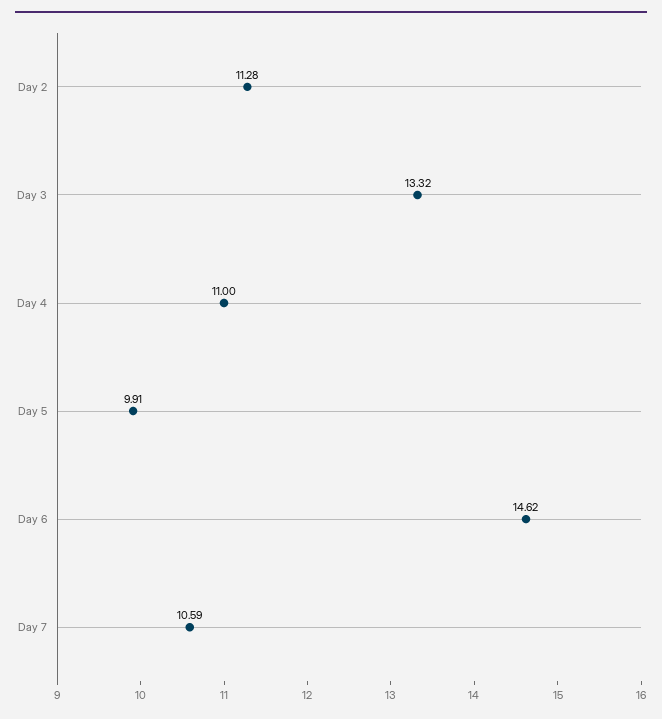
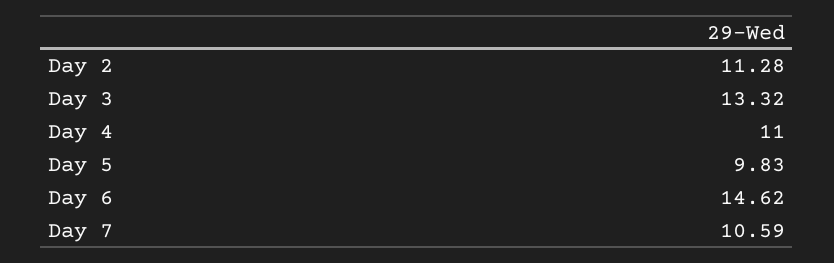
  {
    "Day 2": 11.28,
    "Day 3": 13.32,
    "Day 4": 11,
-   "Day 5": 9.91,
+   "Day 5": 9.83,
    "Day 6": 14.62,
    "Day 7": 10.59
  }

